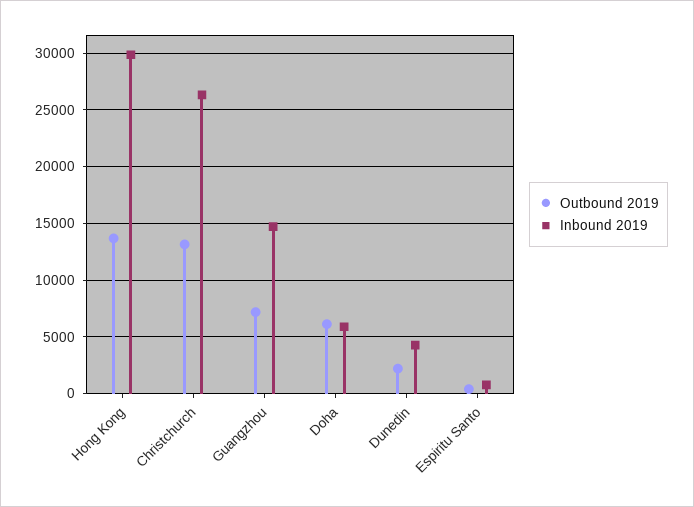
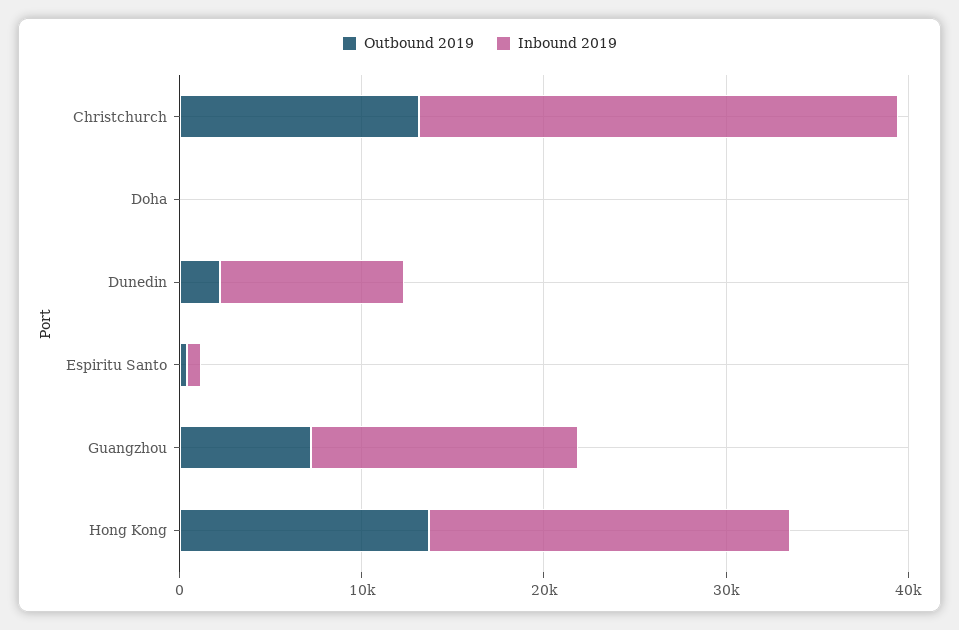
  {
    "Outbound 2019": {
      "Hong Kong": 14000,
      "Christchurch": 13000,
      "Guangzhou": 7000,
-     "Doha": 6000,
+     "Doha": 0,
      "Dunedin": 2000,
      "Espiritu Santo": 0
    },
    "Inbound 2019": {
-     "Hong Kong": 30000,
+     "Hong Kong": 20000,
      "Christchurch": 26000,
      "Guangzhou": 15000,
-     "Doha": 6000,
+     "Doha": 0,
-     "Dunedin": 4000,
+     "Dunedin": 10000,
      "Espiritu Santo": 1000
    }
  }

